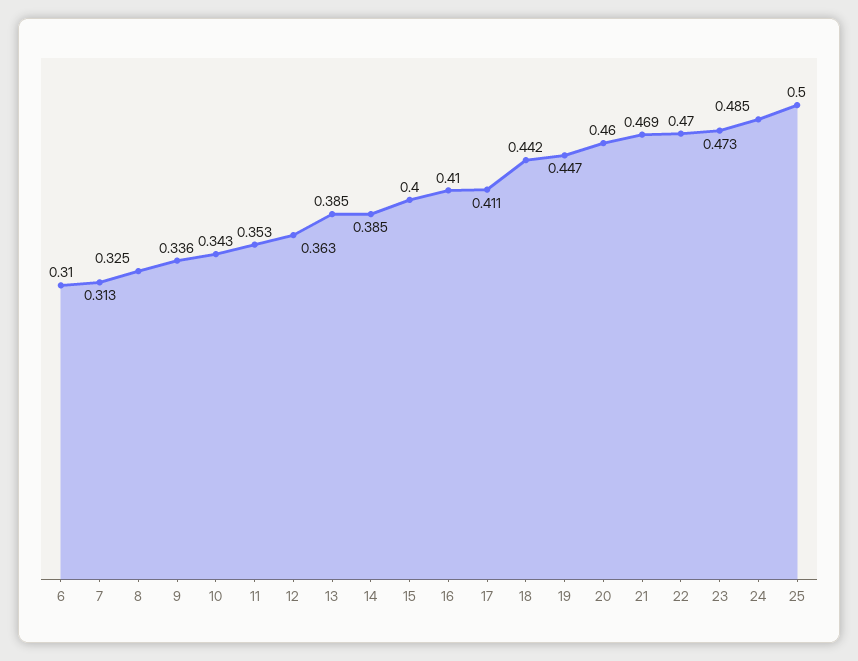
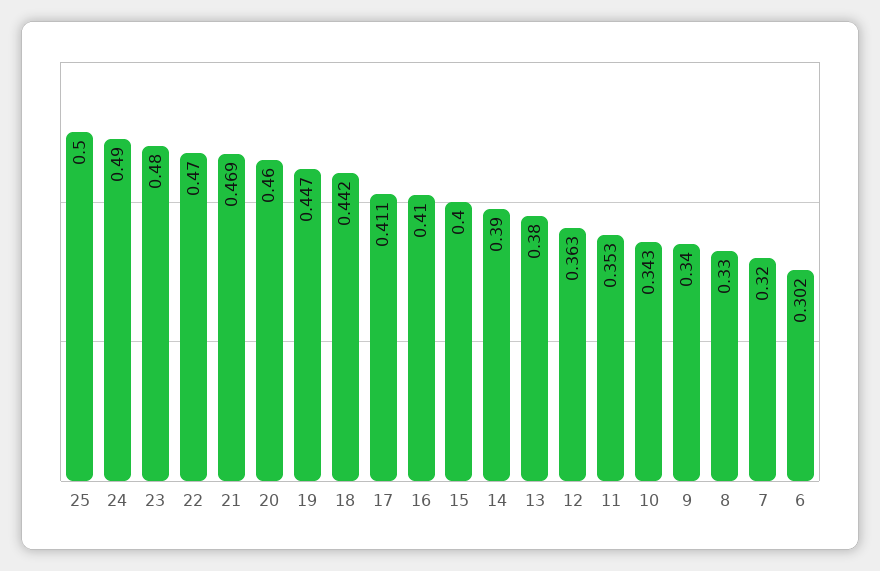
  {
-   "6": 0.31,
+   "6": 0.302,
-   "7": 0.313,
+   "7": 0.32,
-   "8": 0.325,
+   "8": 0.33,
-   "9": 0.336,
+   "9": 0.34,
    "10": 0.343,
    "11": 0.353,
    "12": 0.363,
-   "13": 0.385,
+   "13": 0.38,
-   "14": 0.385,
+   "14": 0.39,
    "15": 0.4,
    "16": 0.41,
    "17": 0.411,
    "18": 0.442,
    "19": 0.447,
    "20": 0.46,
    "21": 0.469,
    "22": 0.47,
-   "23": 0.473,
+   "23": 0.48,
-   "24": 0.485,
+   "24": 0.49,
    "25": 0.5
  }

